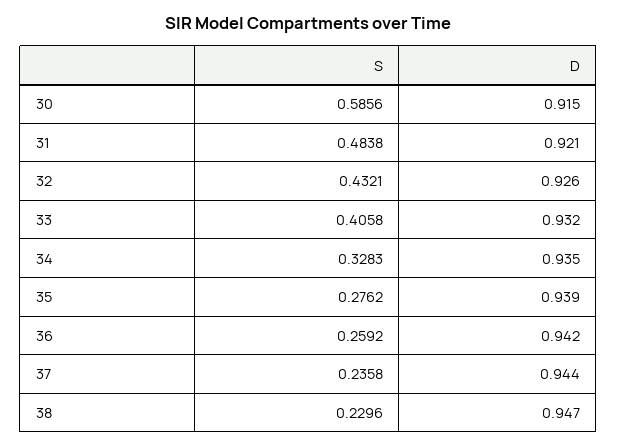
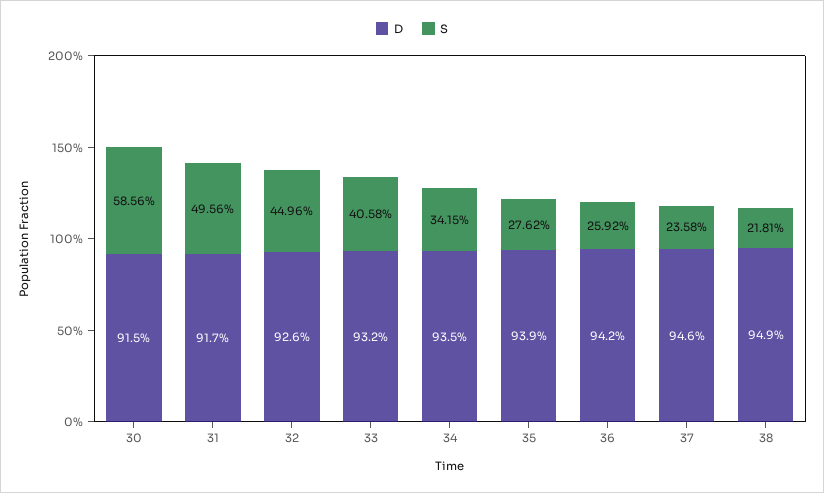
  {
    "S": {
      "30": 0.5856,
-     "31": 0.4838,
+     "31": 0.4956,
-     "32": 0.4321,
+     "32": 0.4496,
      "33": 0.4058,
-     "34": 0.3283,
+     "34": 0.3415,
      "35": 0.2762,
      "36": 0.2592,
      "37": 0.2358,
-     "38": 0.2296
+     "38": 0.2181
    },
    "D": {
      "30": 0.915,
-     "31": 0.921,
+     "31": 0.917,
      "32": 0.926,
      "33": 0.932,
      "34": 0.935,
      "35": 0.939,
      "36": 0.942,
-     "37": 0.944,
+     "37": 0.946,
-     "38": 0.947
+     "38": 0.949
    }
  }

